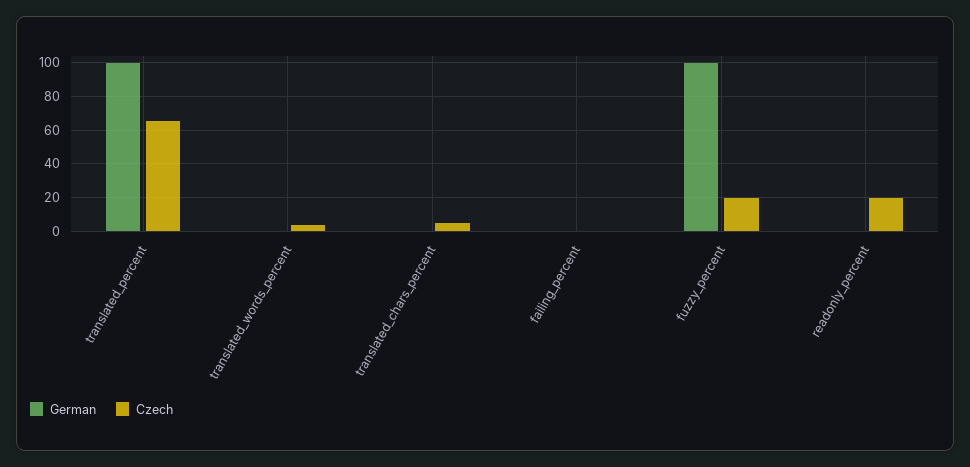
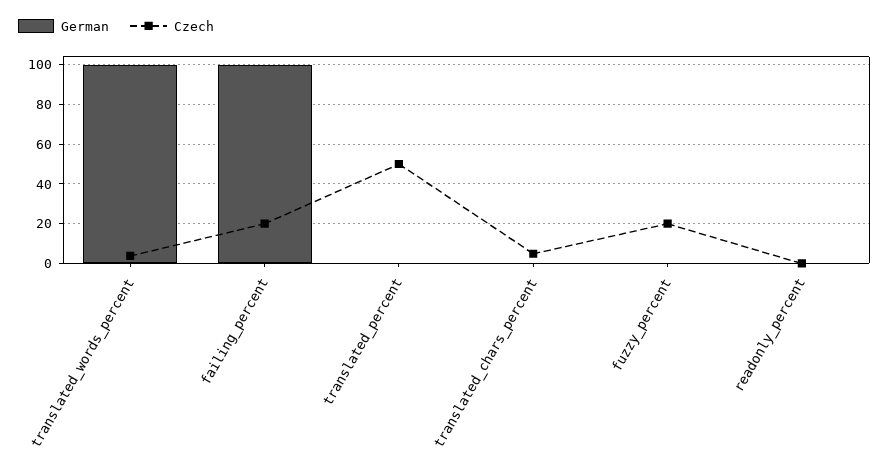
  {
    "German": {
-     "translated_percent": 100,
+     "translated_percent": 0,
-     "translated_words_percent": 0,
+     "translated_words_percent": 100,
      "translated_chars_percent": 0,
-     "failing_percent": 0,
+     "failing_percent": 100,
-     "fuzzy_percent": 100,
+     "fuzzy_percent": 0,
      "readonly_percent": 0
    },
    "Czech": {
-     "translated_percent": 65,
+     "translated_percent": 50,
      "translated_words_percent": 5,
      "translated_chars_percent": 5,
-     "failing_percent": 0,
+     "failing_percent": 20,
      "fuzzy_percent": 20,
-     "readonly_percent": 20
+     "readonly_percent": 0
    }
  }

